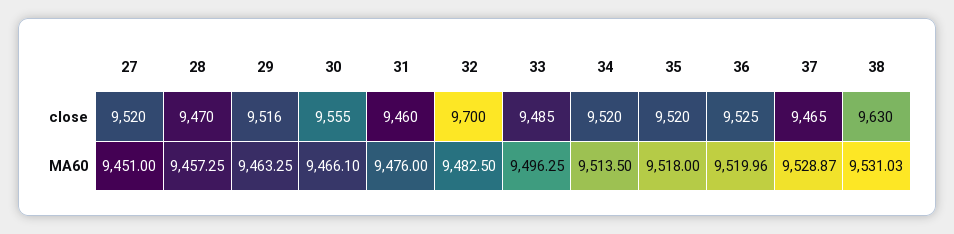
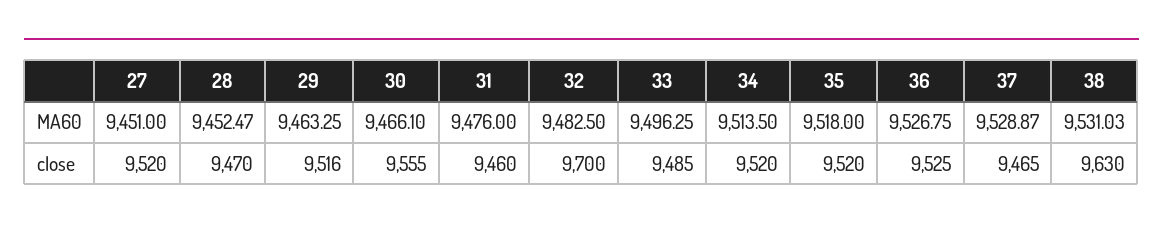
  {
    "27": {
      "close": 9520,
      "MA60": 9451
    },
    "28": {
      "close": 9470,
-     "MA60": 9457.25
+     "MA60": 9452.47
    },
    "29": {
      "close": 9516,
      "MA60": 9463.25
    },
    "30": {
      "close": 9555,
      "MA60": 9466.1
    },
    "31": {
      "close": 9460,
      "MA60": 9476
    },
    "32": {
      "close": 9700,
      "MA60": 9482.5
    },
    "33": {
      "close": 9485,
      "MA60": 9496.25
    },
    "34": {
      "close": 9520,
      "MA60": 9513.5
    },
    "35": {
      "close": 9520,
      "MA60": 9518
    },
    "36": {
      "close": 9525,
-     "MA60": 9519.96
+     "MA60": 9526.75
    },
    "37": {
      "close": 9465,
      "MA60": 9528.87
    },
    "38": {
      "close": 9630,
      "MA60": 9531.03
    }
  }

